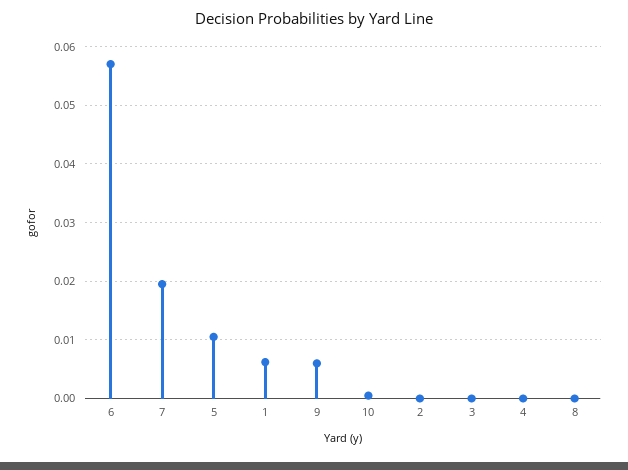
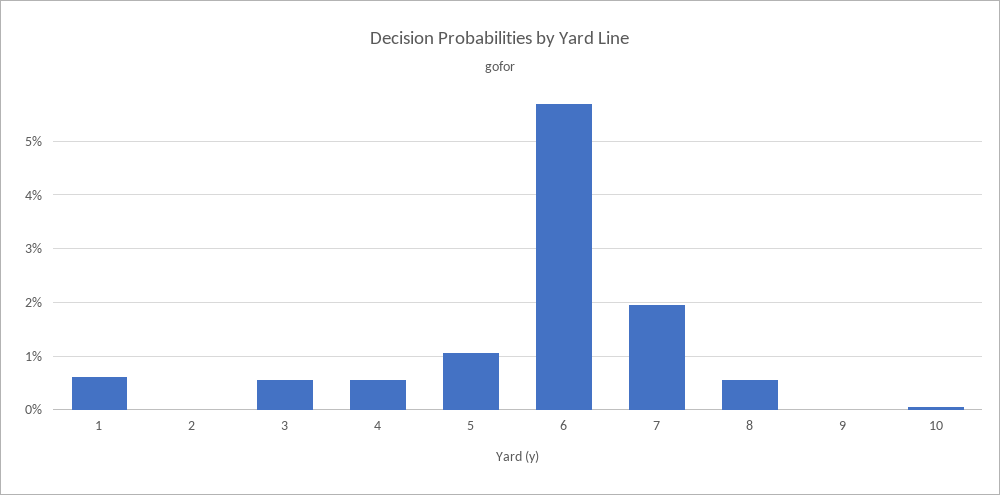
  {
    "6": 0.058,
    "7": 0.02,
    "5": 0.01,
    "1": 0.006,
-   "9": 0.006,
+   "9": 0,
    "10": 0,
    "2": 0,
-   "3": 0,
+   "3": 0.006,
-   "4": 0,
+   "4": 0.006,
-   "8": 0
+   "8": 0.006
  }

